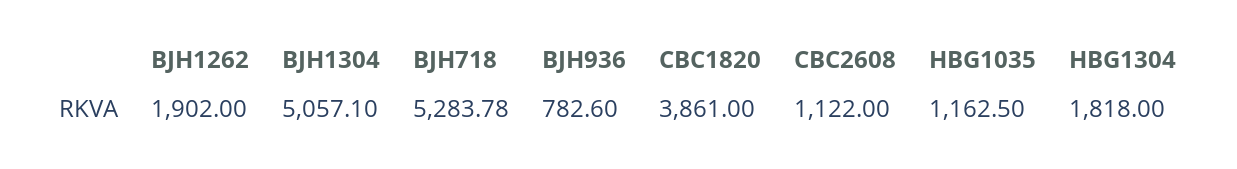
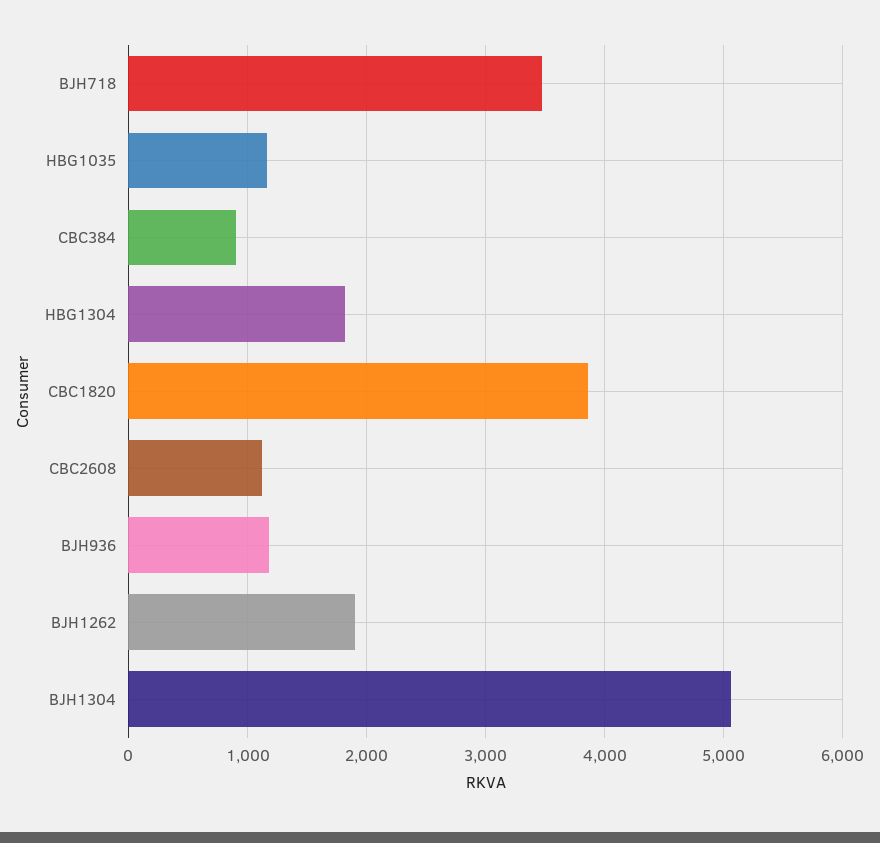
  {
    "BJH1262": 1902,
    "BJH1304": 5057.1,
-   "BJH718": 5283.78,
+   "BJH718": 3500,
-   "BJH936": 782.6,
+   "BJH936": 1200,
    "CBC1820": 3861,
    "CBC2608": 1122,
    "HBG1035": 1162.5,
-   "HBG1304": 1818
+   "HBG1304": 1818,
+   "CBC384": 900
  }

